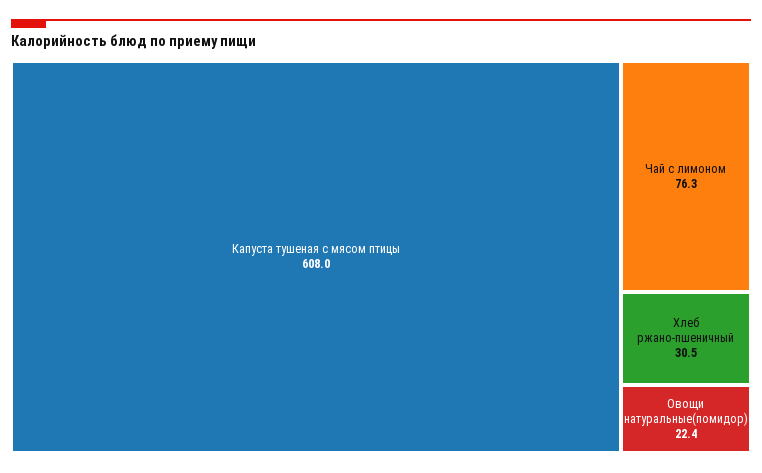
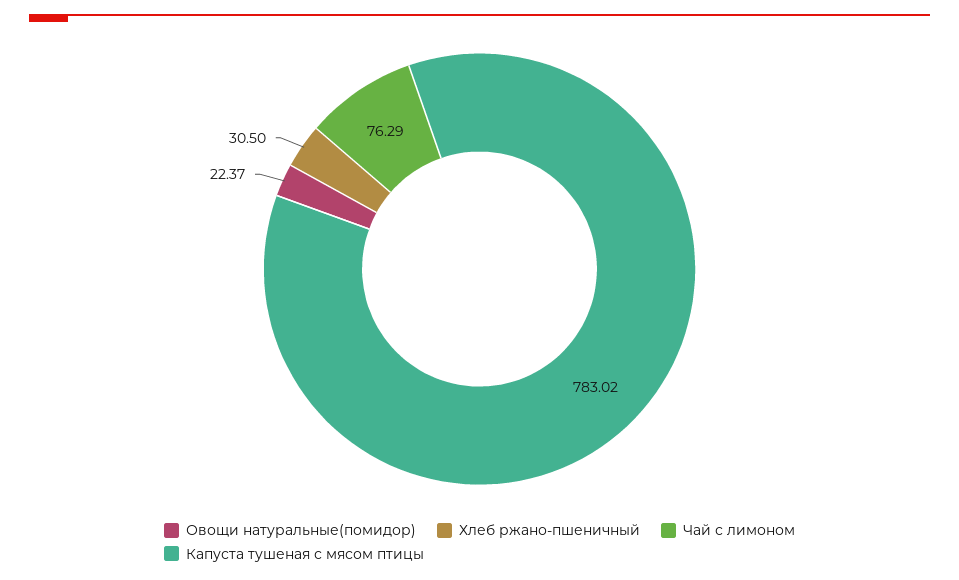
  {
-   "Капуста тушеная с мясом птицы": 608,
+   "Капуста тушеная с мясом птицы": 783.02,
    "Чай с лимоном": 76.29,
    "Хлеб ржано-пшеничный": 30.5,
    "Овощи натуральные(помидор)": 22.37
  }

